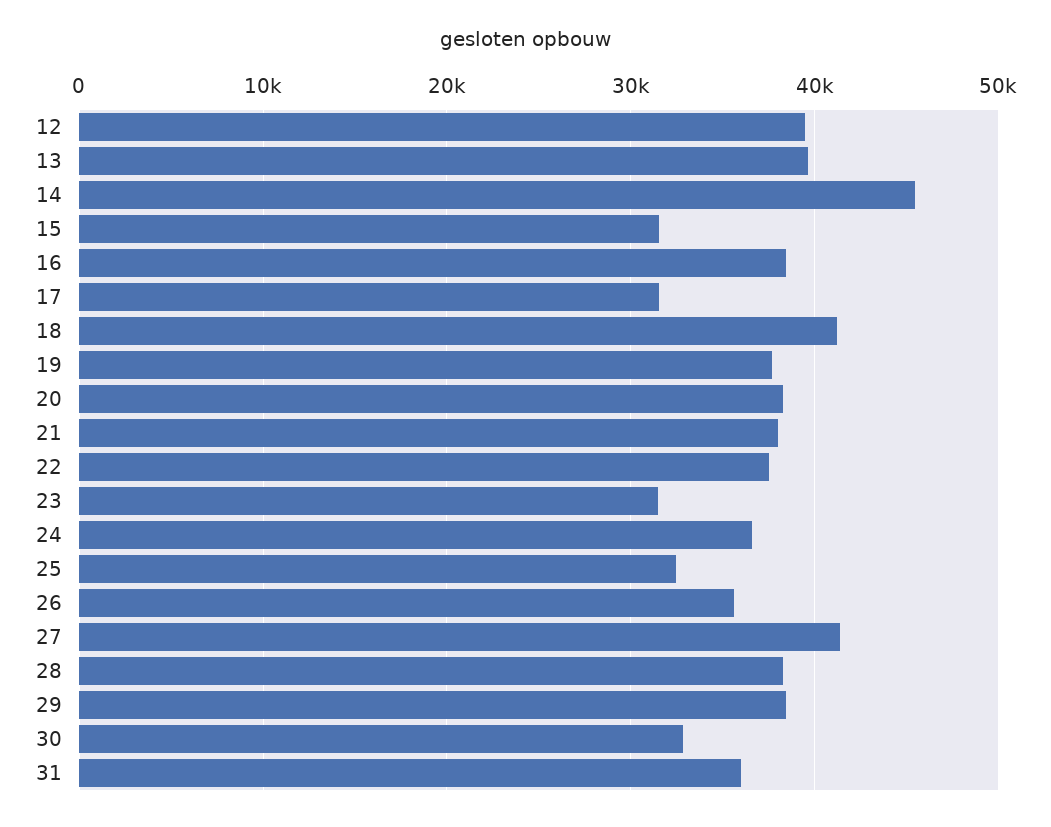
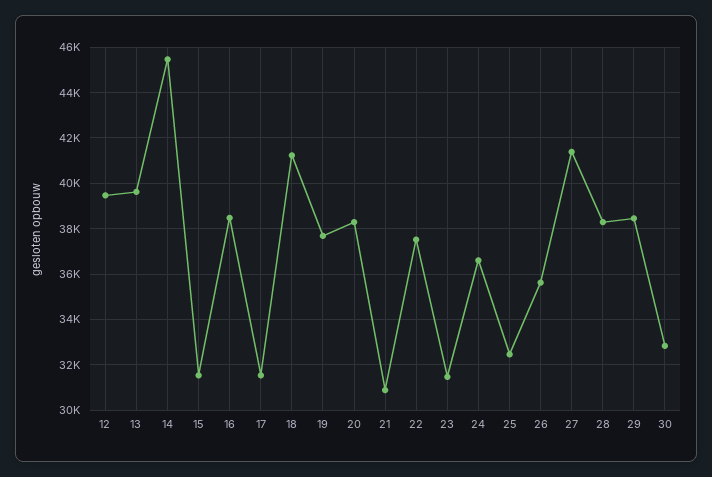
  {
    "12": 39500,
    "13": 39500,
    "14": 45500,
    "15": 31500,
    "16": 38500,
    "17": 31500,
    "18": 41000,
    "19": 37500,
    "20": 38500,
-   "21": 38000,
+   "21": 31000,
    "22": 37500,
    "23": 31500,
    "24": 36500,
    "25": 32500,
    "26": 35500,
    "27": 41500,
    "28": 38500,
    "29": 38500,
-   "30": 33000,
+   "30": 33000
-   "31": 36000
  }

